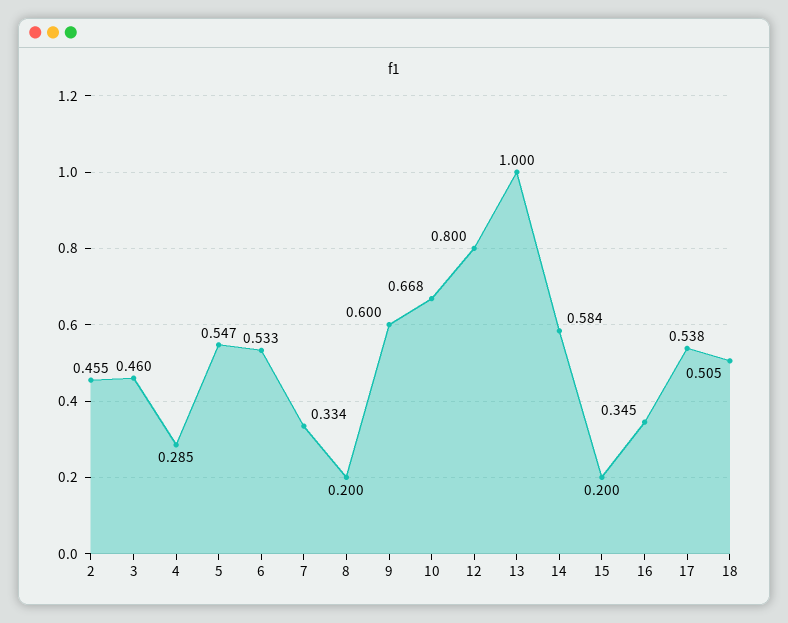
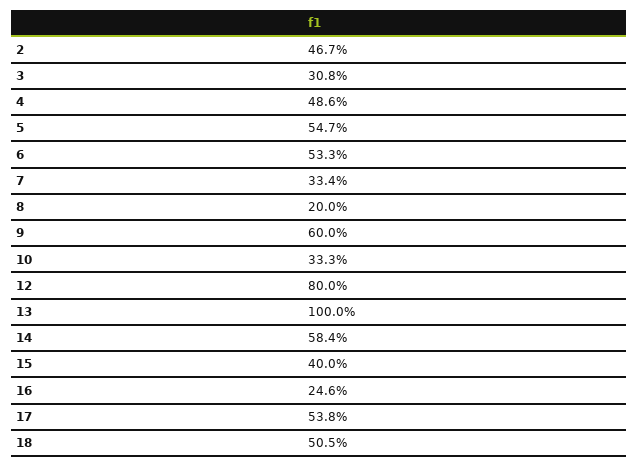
  {
-   "2": 0.455,
+   "2": 0.467,
-   "3": 0.46,
+   "3": 0.308,
-   "4": 0.285,
+   "4": 0.486,
    "5": 0.547,
    "6": 0.533,
    "7": 0.334,
    "8": 0.2,
    "9": 0.6,
-   "10": 0.668,
+   "10": 0.333,
    "12": 0.8,
    "13": 1,
    "14": 0.584,
-   "15": 0.2,
+   "15": 0.4,
-   "16": 0.345,
+   "16": 0.246,
    "17": 0.538,
    "18": 0.505
  }

